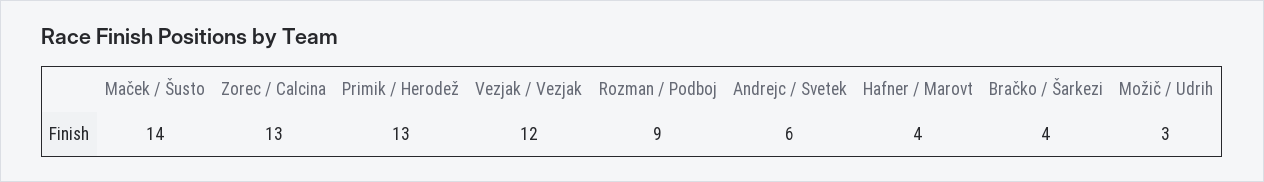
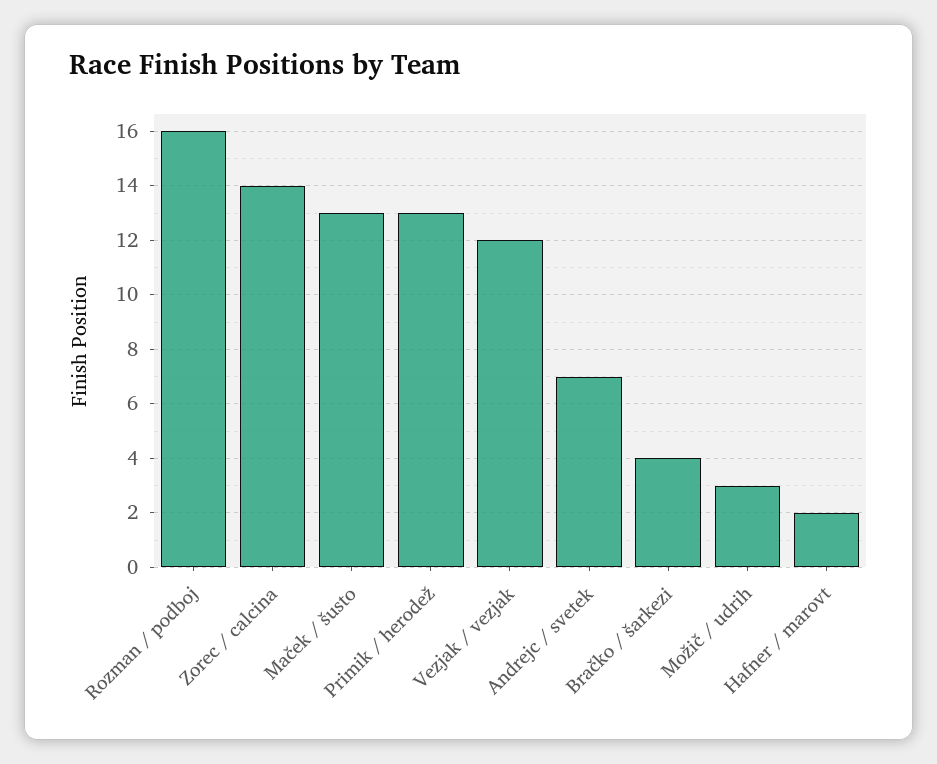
  {
-   "Maček / Šusto": 14,
+   "Maček / Šusto": 13,
-   "Zorec / Calcina": 13,
+   "Zorec / Calcina": 14,
    "Primik / Herodež": 13,
    "Vezjak / Vezjak": 12,
-   "Rozman / Podboj": 9,
+   "Rozman / Podboj": 16,
-   "Andrejc / Svetek": 6,
+   "Andrejc / Svetek": 7,
-   "Hafner / Marovt": 4,
+   "Hafner / Marovt": 2,
    "Bračko / Šarkezi": 4,
    "Možič / Udrih": 3
  }

